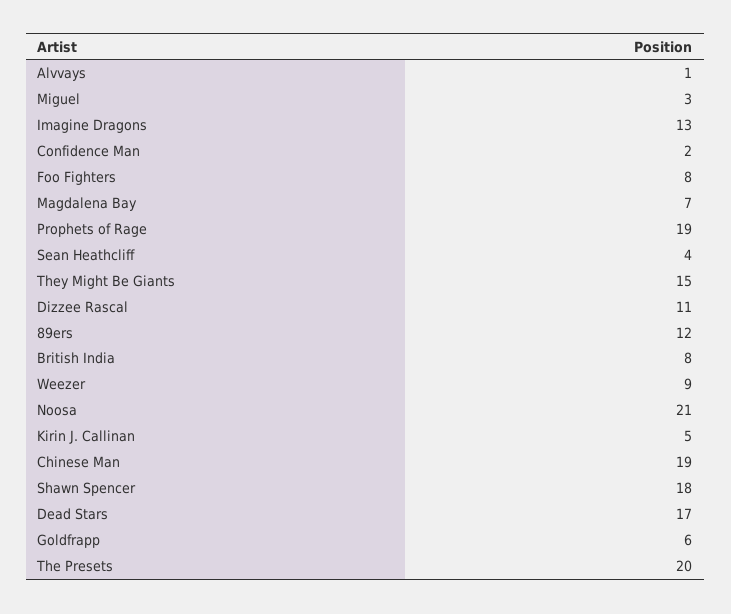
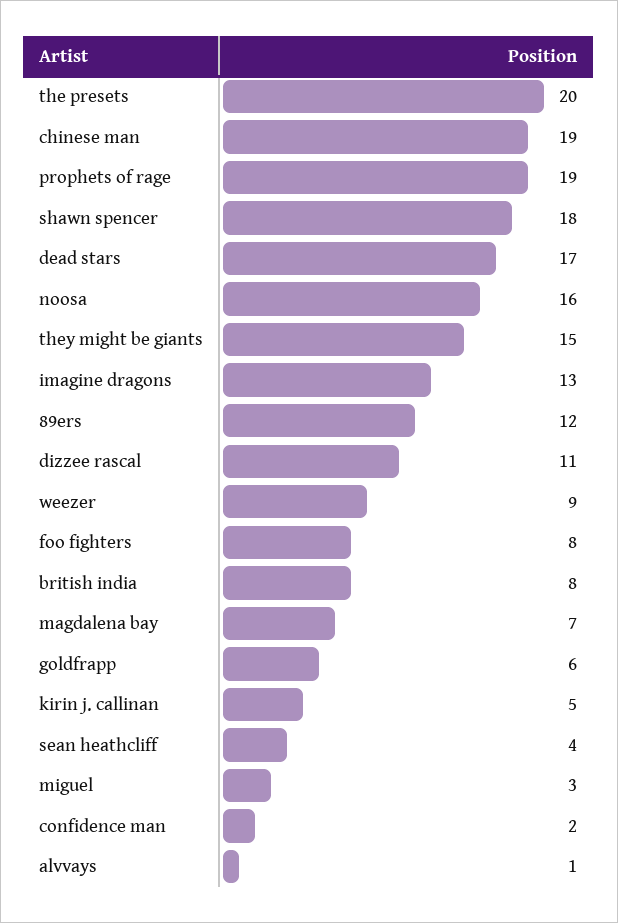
  {
    "Alvvays": 1,
    "Miguel": 3,
    "Imagine Dragons": 13,
    "Confidence Man": 2,
    "Foo Fighters": 8,
    "Magdalena Bay": 7,
    "Prophets of Rage": 19,
    "Sean Heathcliff": 4,
    "They Might Be Giants": 15,
    "Dizzee Rascal": 11,
    "89ers": 12,
    "British India": 8,
    "Weezer": 9,
-   "Noosa": 21,
+   "Noosa": 16,
    "Kirin J. Callinan": 5,
    "Chinese Man": 19,
    "Shawn Spencer": 18,
    "Dead Stars": 17,
    "Goldfrapp": 6,
    "The Presets": 20
  }

